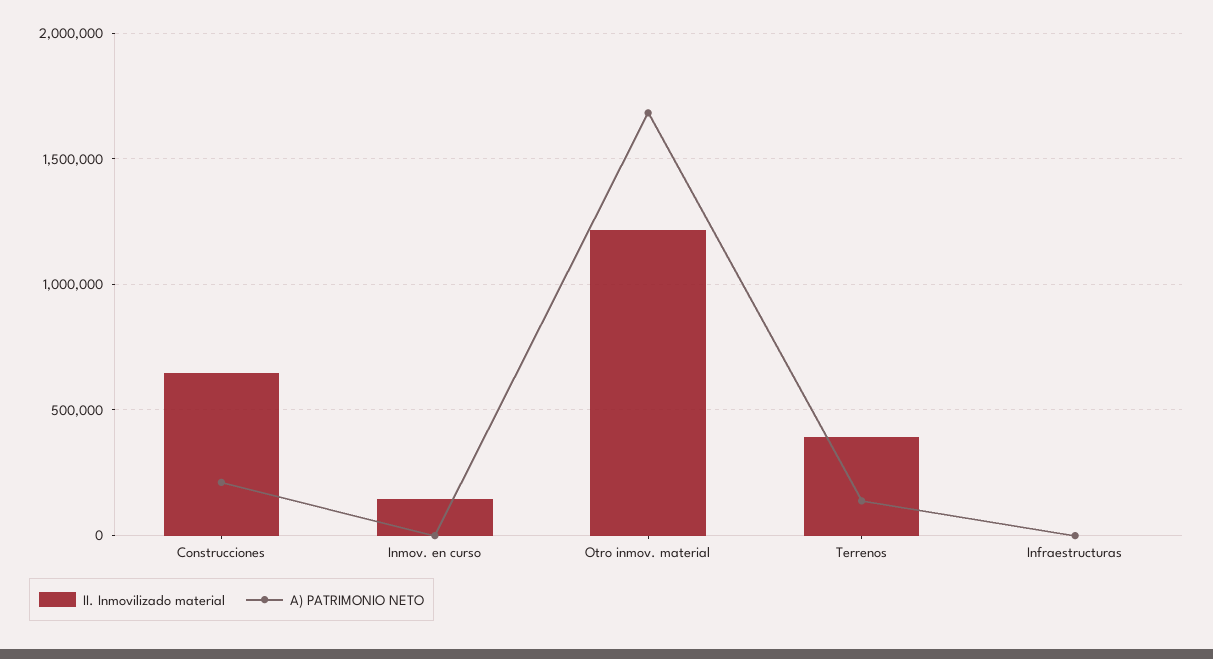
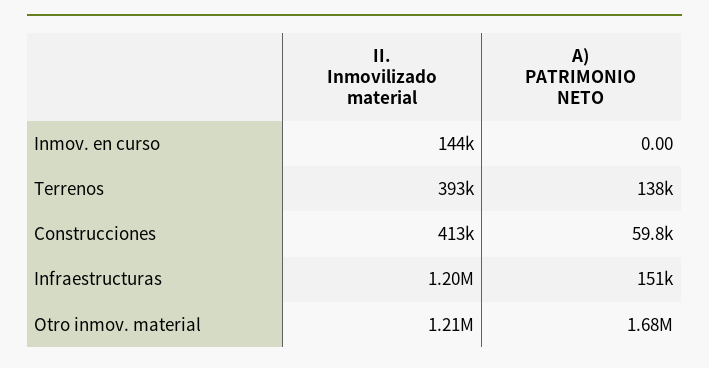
  {
    "II. Inmovilizado material": {
-     "Construcciones": 650000,
+     "Construcciones": 413000,
      "Inmov. en curso": 144000,
      "Otro inmov. material": 1210000,
      "Terrenos": 393000,
-     "Infraestructuras": 0
+     "Infraestructuras": 1200000
    },
    "A) PATRIMONIO NETO": {
-     "Construcciones": 200000,
+     "Construcciones": 59800,
      "Inmov. en curso": 0,
      "Otro inmov. material": 1680000,
      "Terrenos": 138000,
-     "Infraestructuras": 0
+     "Infraestructuras": 151000
    }
  }

